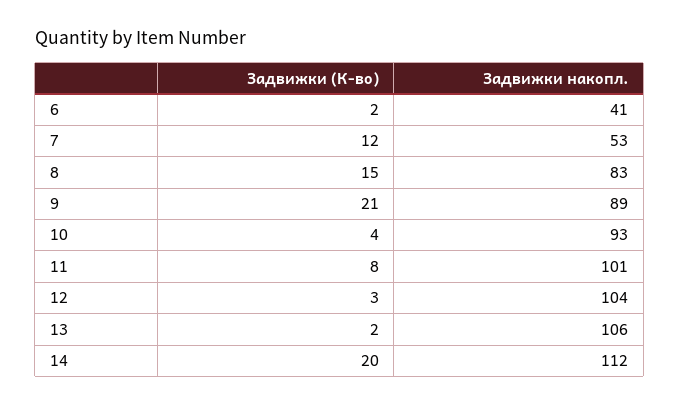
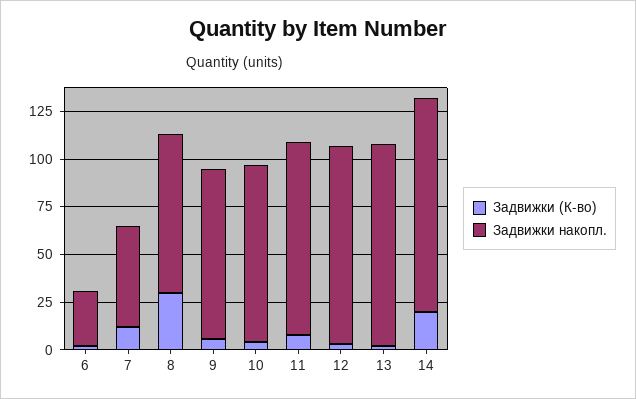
  {
    "Задвижки (К-во)": {
      "6": 2,
      "7": 12,
-     "8": 15,
+     "8": 30,
-     "9": 21,
+     "9": 5,
      "10": 4,
      "11": 8,
      "12": 3,
      "13": 2,
      "14": 20
    },
    "Задвижки накопл.": {
-     "6": 41,
+     "6": 30,
      "7": 53,
      "8": 83,
      "9": 89,
      "10": 93,
      "11": 101,
      "12": 104,
      "13": 106,
      "14": 112
    }
  }

